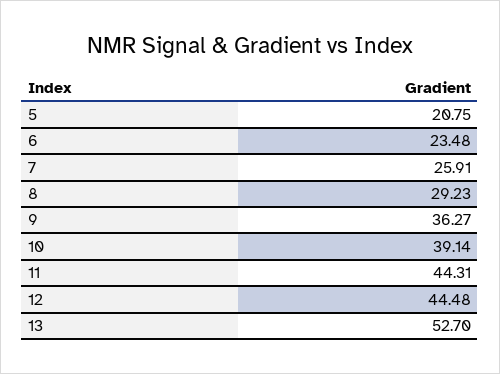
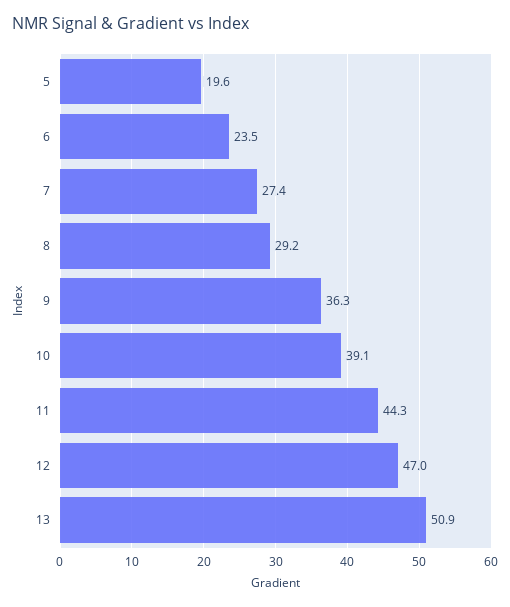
  {
-   "5": 20.75,
+   "5": 19.6,
    "6": 23.48,
-   "7": 25.91,
+   "7": 27.4,
    "8": 29.23,
    "9": 36.27,
    "10": 39.14,
    "11": 44.31,
-   "12": 44.48,
+   "12": 47,
-   "13": 52.7
+   "13": 50.9
  }

